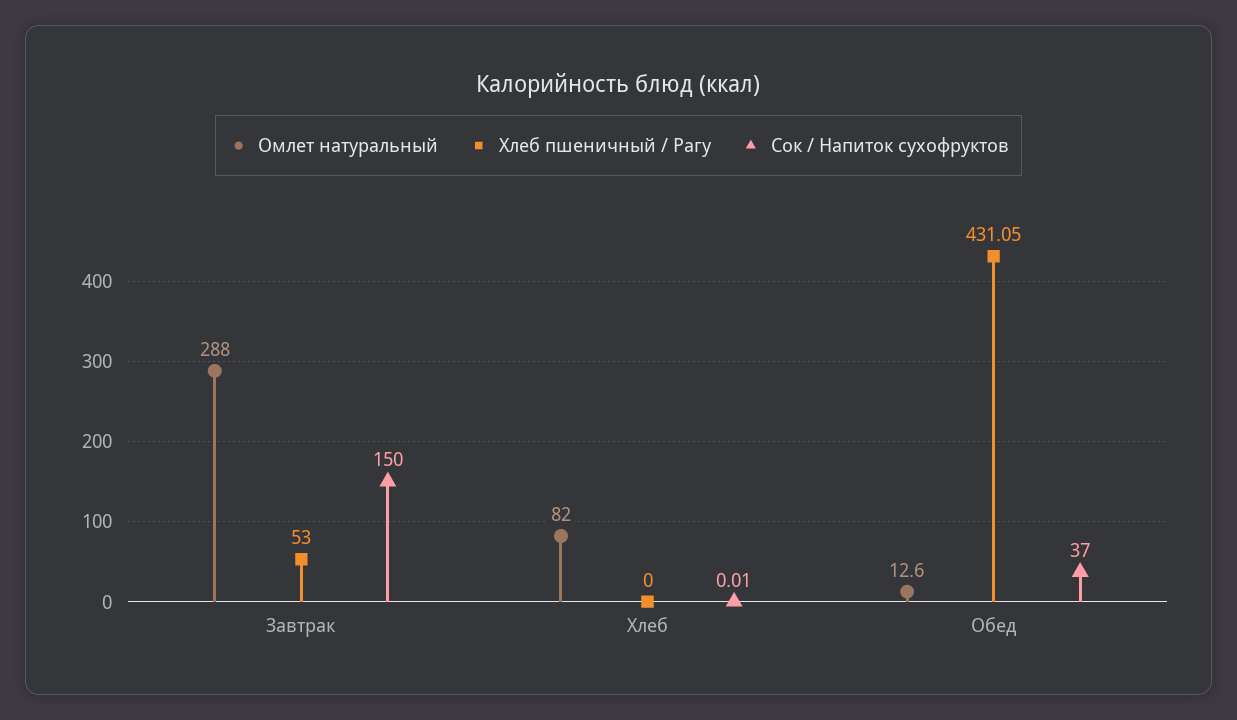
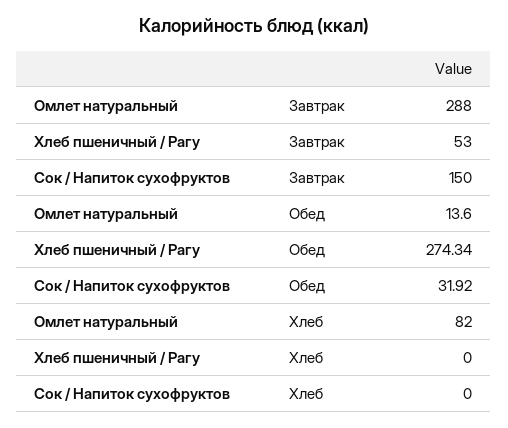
  {
    "Омлет натуральный": {
      "Завтрак": 288,
      "Хлеб": 82,
-     "Обед": 12.6
+     "Обед": 13.6
    },
    "Хлеб пшеничный / Рагу": {
      "Завтрак": 53,
      "Хлеб": 0,
-     "Обед": 431.05
+     "Обед": 274.34
    },
    "Сок / Напиток сухофруктов": {
      "Завтрак": 150,
-     "Хлеб": 0.01,
+     "Хлеб": 0,
-     "Обед": 37
+     "Обед": 31.92
    }
  }

